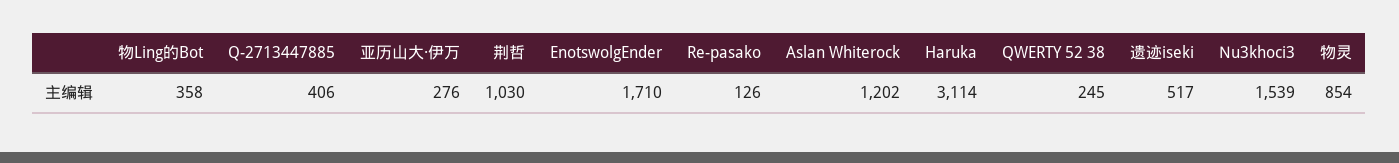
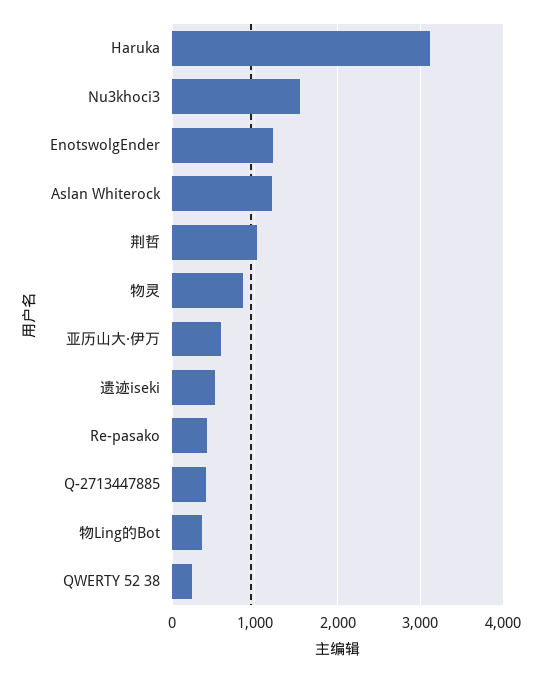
  {
    "物Ling的Bot": 358,
    "Q-2713447885": 406,
-   "亚历山大·伊万": 276,
+   "亚历山大·伊万": 600,
    "荆哲": 1030,
-   "EnotswolgEnder": 1710,
+   "EnotswolgEnder": 1200,
-   "Re-pasako": 126,
+   "Re-pasako": 400,
    "Aslan Whiterock": 1202,
    "Haruka": 3114,
    "QWERTY 52 38": 245,
    "遗迹iseki": 517,
    "Nu3khoci3": 1539,
    "物灵": 854
  }

